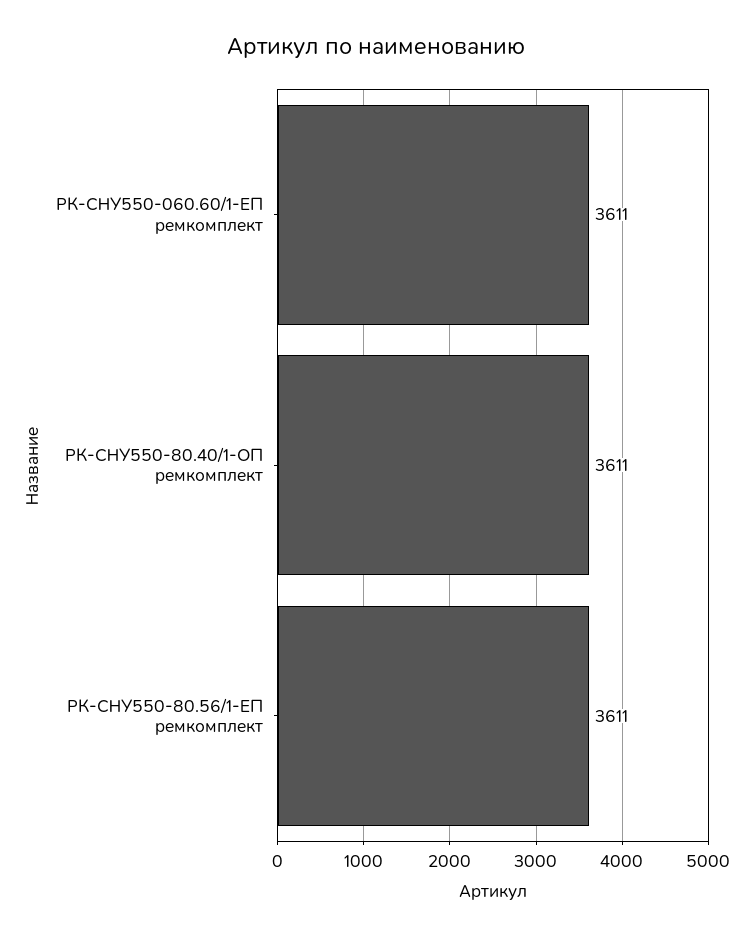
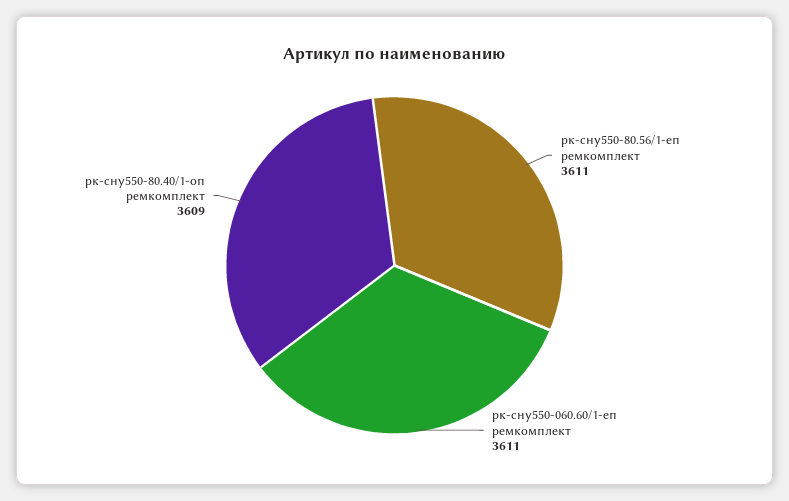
  {
    "РК-СНУ550-060.60/1-ЕП ремкомплект": 3611,
-   "РК-СНУ550-80.40/1-ОП ремкомплект": 3611,
+   "РК-СНУ550-80.40/1-ОП ремкомплект": 3609,
    "РК-СНУ550-80.56/1-ЕП ремкомплект": 3611
  }

